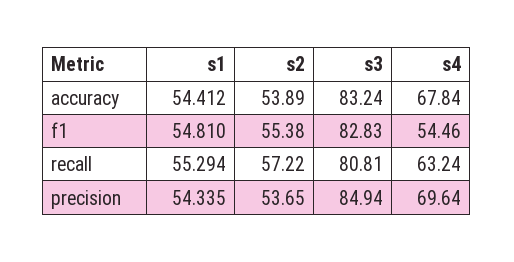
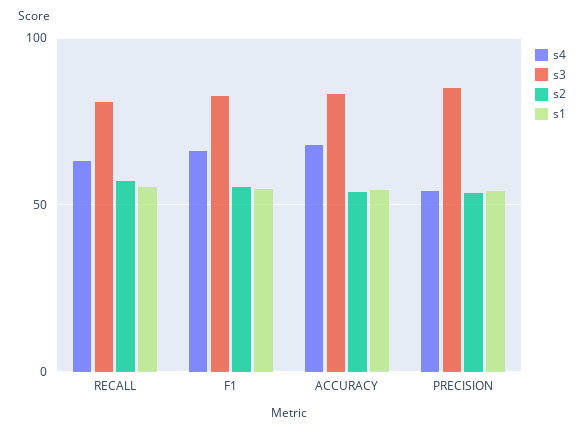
  {
    "s1": {
      "accuracy": 54.412,
      "f1": 54.81,
      "recall": 55.294,
      "precision": 54.335
    },
    "s2": {
      "accuracy": 53.89,
      "f1": 55.38,
      "recall": 57.22,
      "precision": 53.65
    },
    "s3": {
      "accuracy": 83.24,
      "f1": 82.83,
      "recall": 80.81,
      "precision": 84.94
    },
    "s4": {
      "accuracy": 67.84,
-     "f1": 54.46,
+     "f1": 65,
      "recall": 63.24,
-     "precision": 69.64
+     "precision": 55
    }
  }

